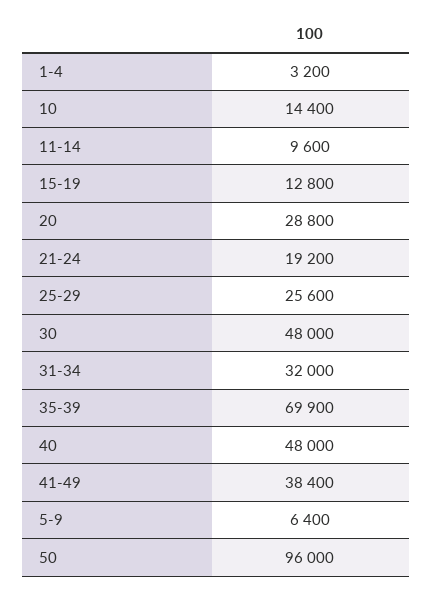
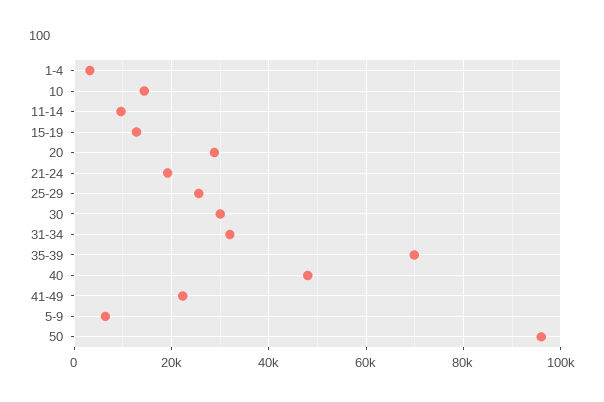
  {
    "1-4": 3200,
    "10": 14400,
    "11-14": 9600,
    "15-19": 12800,
    "20": 28800,
    "21-24": 19200,
    "25-29": 25600,
-   "30": 48000,
+   "30": 30000,
    "31-34": 32000,
    "35-39": 69900,
    "40": 48000,
-   "41-49": 38400,
+   "41-49": 22000,
    "5-9": 6400,
    "50": 96000
  }

